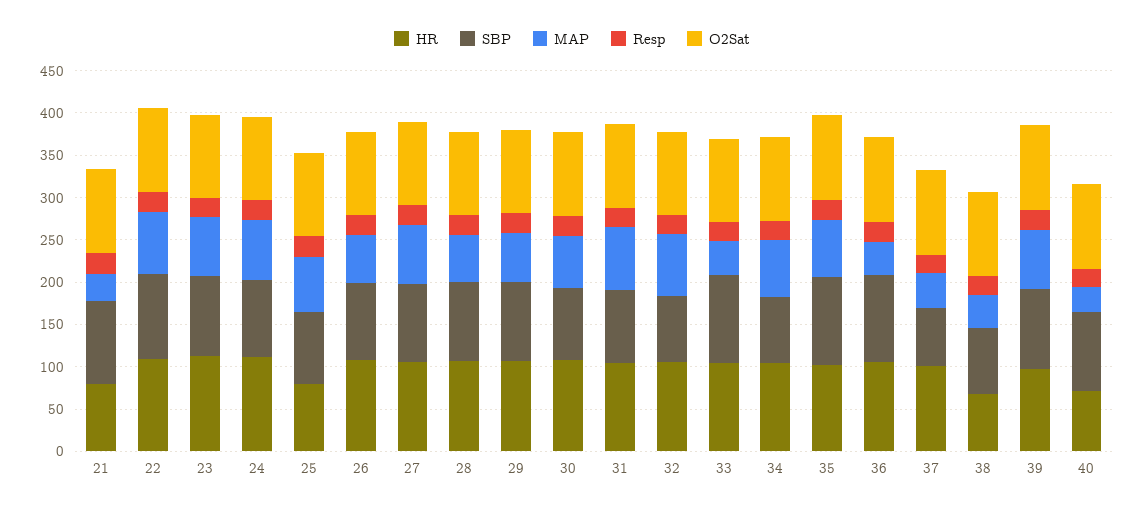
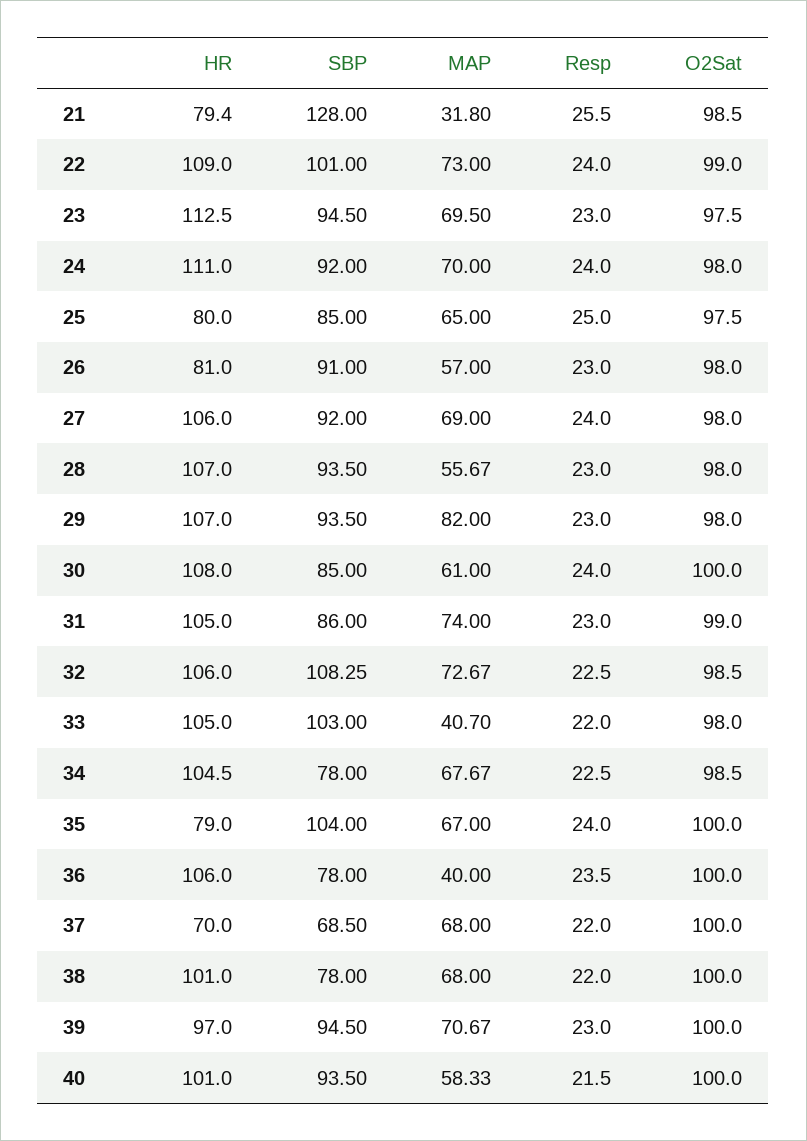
  {
    "HR": {
      "21": 79.4,
      "22": 109,
      "23": 112.5,
      "24": 111,
      "25": 80,
-     "26": 110,
+     "26": 81,
      "27": 106,
      "28": 107,
      "29": 107,
      "30": 108,
      "31": 105,
      "32": 106,
      "33": 105,
      "34": 104.5,
-     "35": 100,
+     "35": 79,
      "36": 106,
-     "37": 100,
+     "37": 70,
-     "38": 70,
+     "38": 101,
      "39": 97,
-     "40": 70
+     "40": 101
    },
    "SBP": {
-     "21": 100,
+     "21": 128,
      "22": 101,
      "23": 94.5,
      "24": 92,
      "25": 85,
      "26": 91,
      "27": 92,
      "28": 93.5,
      "29": 93.5,
      "30": 85,
      "31": 86,
-     "32": 80,
+     "32": 108.25,
      "33": 103,
      "34": 78,
      "35": 104,
-     "36": 100,
+     "36": 78,
      "37": 68.5,
      "38": 78,
      "39": 94.5,
      "40": 93.5
    },
    "MAP": {
      "21": 31.8,
      "22": 73,
      "23": 69.5,
      "24": 70,
      "25": 65,
      "26": 57,
      "27": 69,
      "28": 55.67,
-     "29": 60,
+     "29": 82,
      "30": 61,
      "31": 74,
      "32": 72.67,
      "33": 40.7,
      "34": 67.67,
      "35": 67,
      "36": 40,
-     "37": 40,
+     "37": 68,
-     "38": 40,
+     "38": 68,
      "39": 70.67,
-     "40": 30
+     "40": 58.33
    },
    "Resp": {
      "21": 25.5,
      "22": 24,
      "23": 23,
      "24": 24,
      "25": 25,
      "26": 23,
      "27": 24,
      "28": 23,
      "29": 23,
      "30": 24,
      "31": 23,
      "32": 22.5,
      "33": 22,
      "34": 22.5,
      "35": 24,
      "36": 23.5,
      "37": 22,
      "38": 22,
      "39": 23,
      "40": 21.5
    },
    "O2Sat": {
      "21": 98.5,
      "22": 99,
      "23": 97.5,
      "24": 98,
      "25": 97.5,
      "26": 98,
      "27": 98,
      "28": 98,
      "29": 98,
      "30": 100,
      "31": 99,
      "32": 98.5,
      "33": 98,
      "34": 98.5,
      "35": 100,
      "36": 100,
      "37": 100,
      "38": 100,
      "39": 100,
      "40": 100
    }
  }

